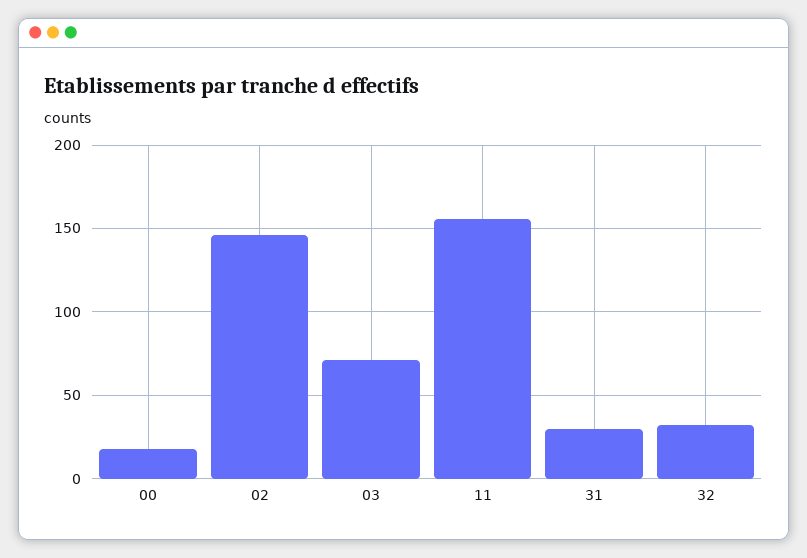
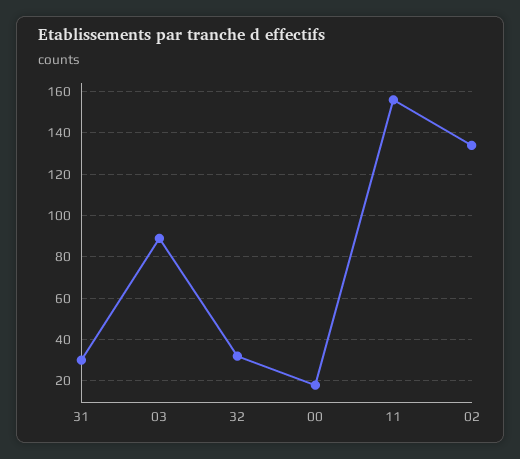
  {
    "00": 20,
-   "02": 145,
+   "02": 135,
-   "03": 70,
+   "03": 90,
    "11": 155,
    "31": 30,
    "32": 30
  }

